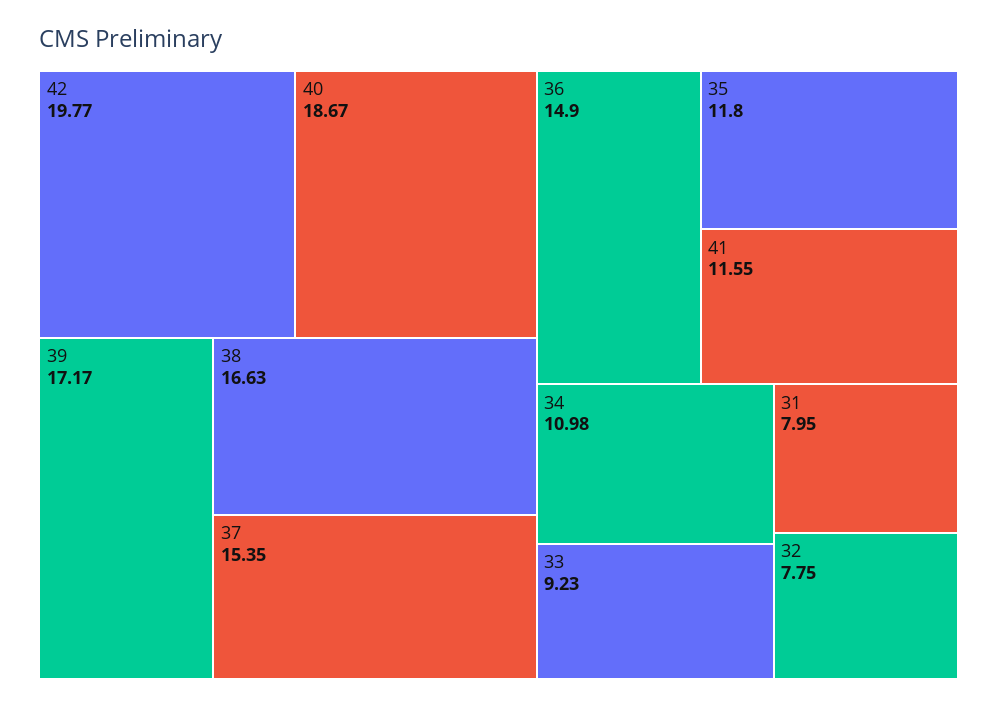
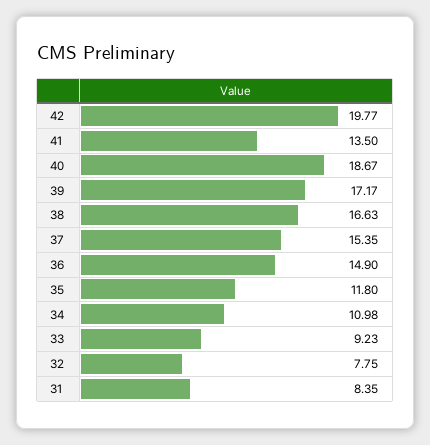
  {
    "42": 19.77,
    "40": 18.67,
    "39": 17.17,
    "38": 16.63,
    "37": 15.35,
    "36": 14.9,
    "35": 11.8,
-   "41": 11.55,
+   "41": 13.5,
    "34": 10.98,
    "33": 9.23,
-   "31": 7.95,
+   "31": 8.35,
    "32": 7.75
  }

